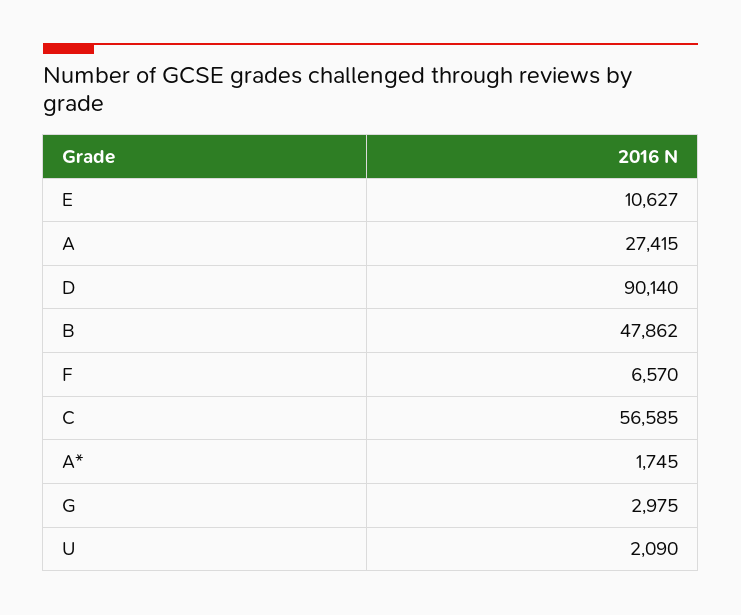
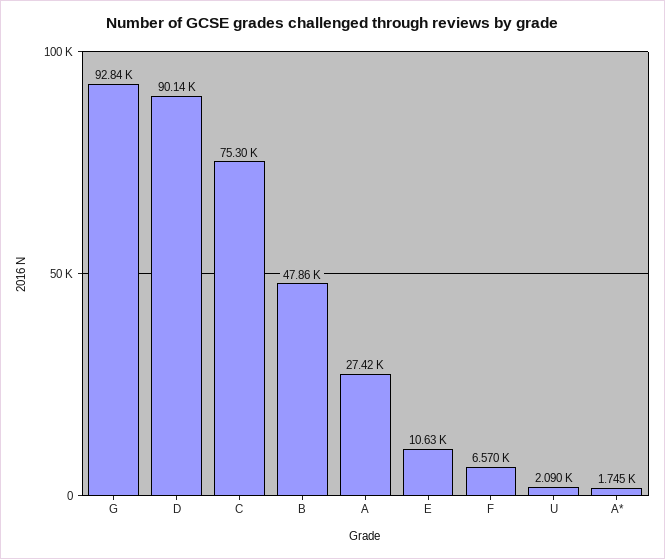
  {
    "E": 10627,
    "A": 27415,
    "D": 90140,
    "B": 47862,
    "F": 6570,
-   "C": 56585,
+   "C": 75300,
    "A*": 1745,
-   "G": 2975,
+   "G": 92840,
    "U": 2090
  }

